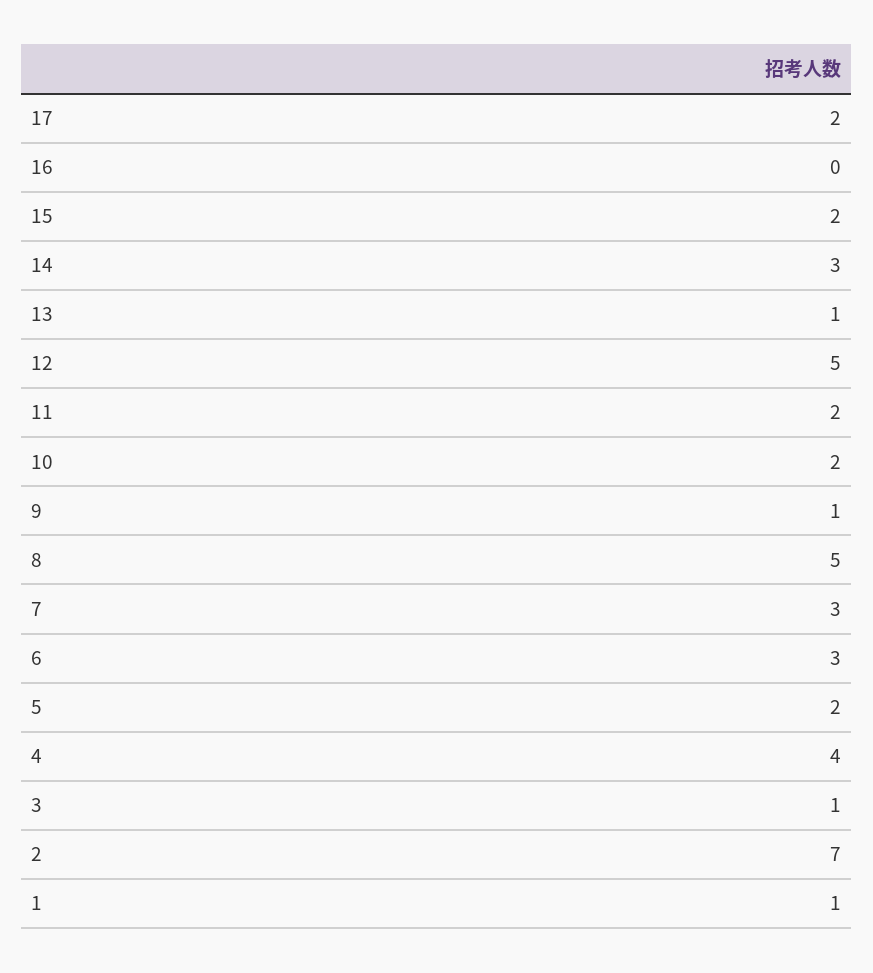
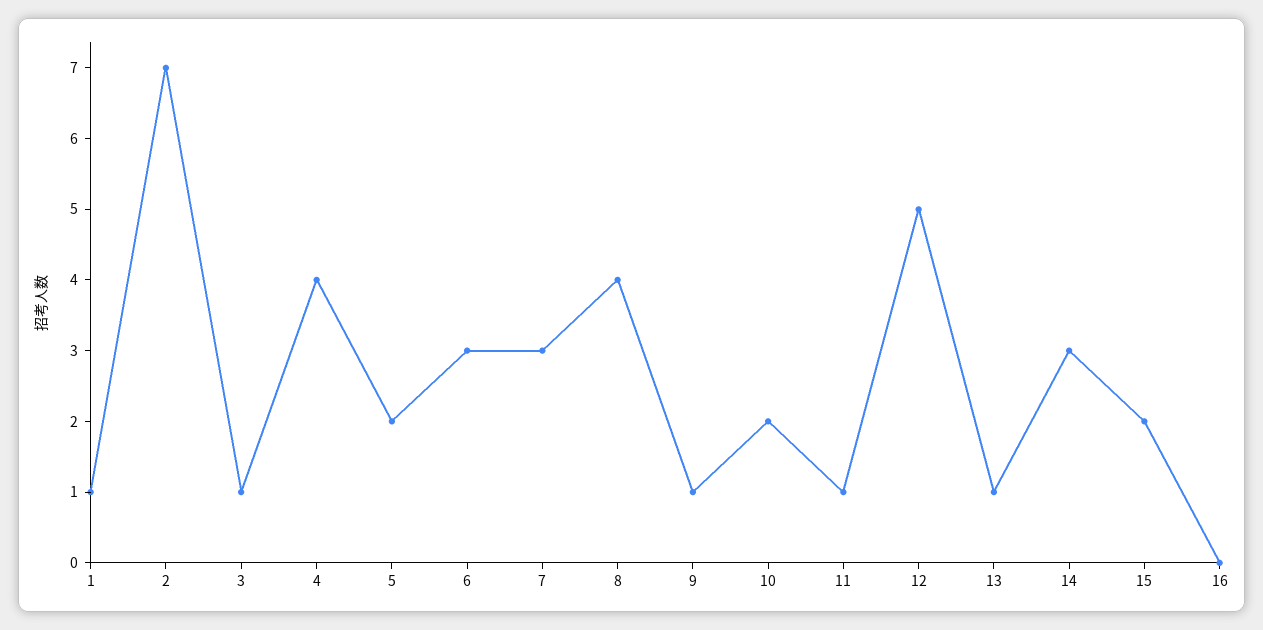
  {
-   "17": 2,
    "16": 0,
    "15": 2,
    "14": 3,
    "13": 1,
    "12": 5,
-   "11": 2,
+   "11": 1,
    "10": 2,
    "9": 1,
-   "8": 5,
+   "8": 4,
    "7": 3,
    "6": 3,
    "5": 2,
    "4": 4,
    "3": 1,
    "2": 7,
    "1": 1
  }

